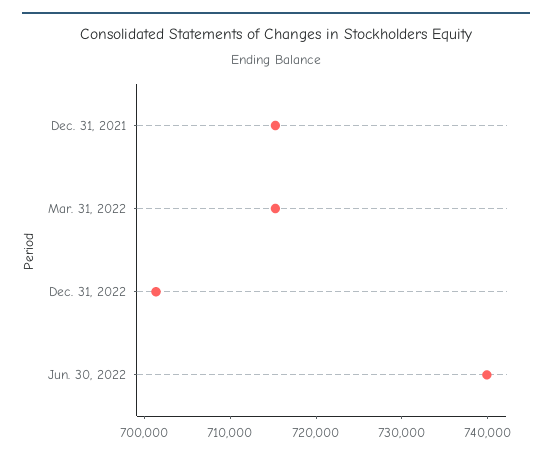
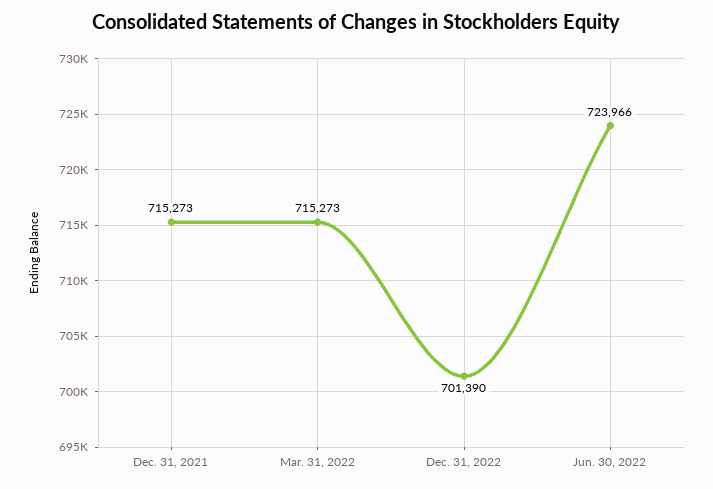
  {
    "Dec. 31, 2021": 715273,
    "Mar. 31, 2022": 715273,
    "Dec. 31, 2022": 701390,
-   "Jun. 30, 2022": 740000
+   "Jun. 30, 2022": 723966
  }

